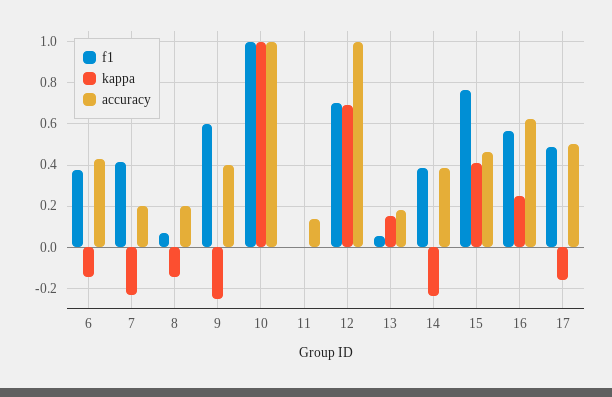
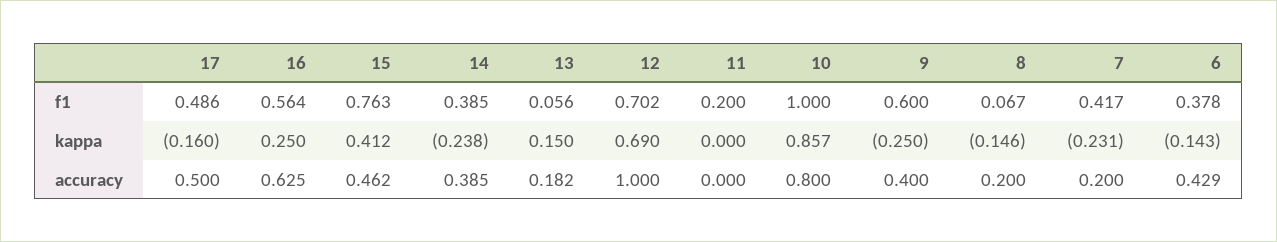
  {
    "f1": {
      "6": 0.378,
      "7": 0.417,
      "8": 0.067,
      "9": 0.6,
      "10": 1,
-     "11": 0,
+     "11": 0.2,
      "12": 0.702,
      "13": 0.056,
      "14": 0.385,
      "15": 0.763,
      "16": 0.564,
      "17": 0.486
    },
    "kappa": {
      "6": -0.143,
      "7": -0.231,
      "8": -0.146,
      "9": -0.25,
-     "10": 1,
+     "10": 0.857,
      "11": 0,
      "12": 0.69,
      "13": 0.15,
      "14": -0.238,
      "15": 0.412,
      "16": 0.25,
      "17": -0.16
    },
    "accuracy": {
      "6": 0.429,
      "7": 0.2,
      "8": 0.2,
      "9": 0.4,
-     "10": 1,
+     "10": 0.8,
-     "11": 0.15,
+     "11": 0,
      "12": 1,
      "13": 0.182,
      "14": 0.385,
      "15": 0.462,
      "16": 0.625,
      "17": 0.5
    }
  }

